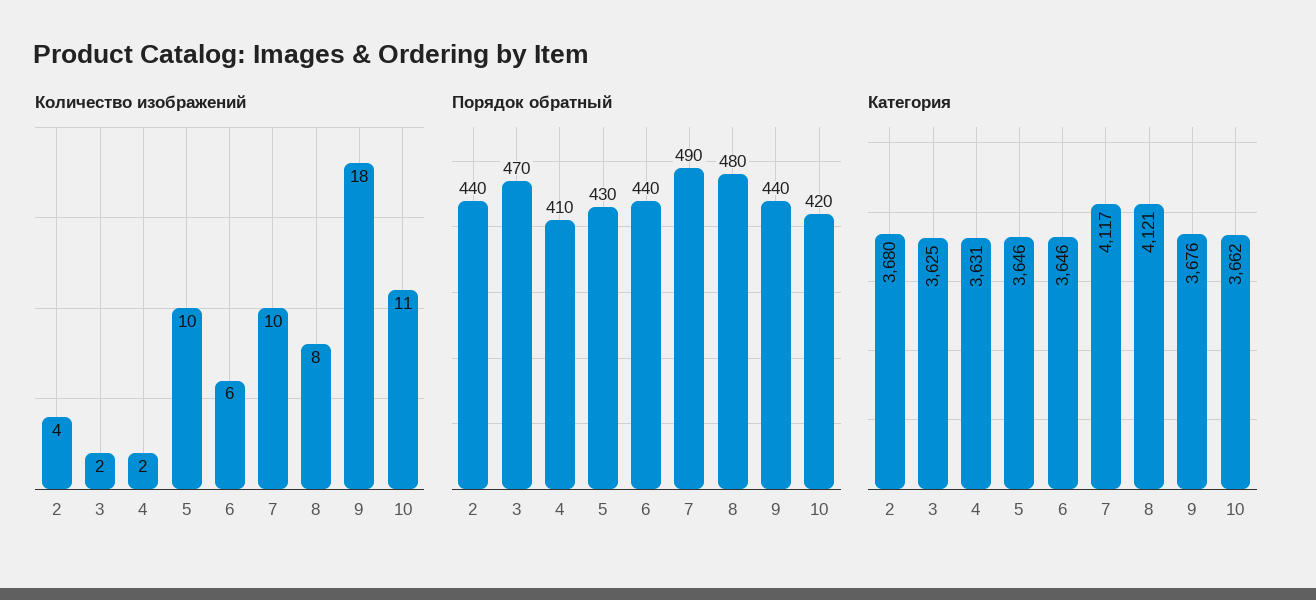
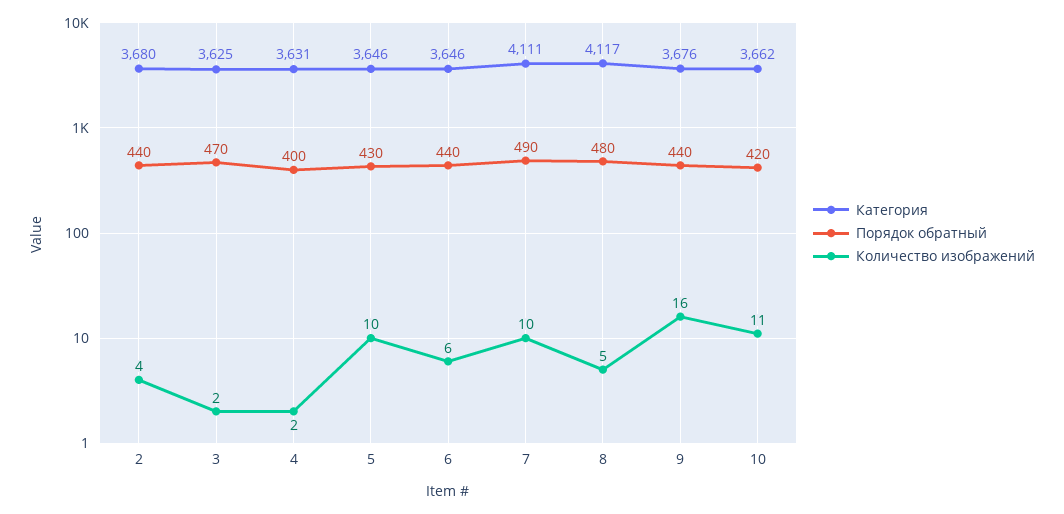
  {
    "Количество изображений": {
      "2": 4,
      "3": 2,
      "4": 2,
      "5": 10,
      "6": 6,
      "7": 10,
-     "8": 8,
+     "8": 5,
-     "9": 18,
+     "9": 16,
      "10": 11
    },
    "Порядок обратный": {
      "2": 440,
      "3": 470,
-     "4": 410,
+     "4": 400,
      "5": 430,
      "6": 440,
      "7": 490,
      "8": 480,
      "9": 440,
      "10": 420
    },
    "Категория": {
      "2": 3680,
      "3": 3625,
      "4": 3631,
      "5": 3646,
      "6": 3646,
-     "7": 4117,
+     "7": 4111,
-     "8": 4121,
+     "8": 4117,
      "9": 3676,
      "10": 3662
    }
  }

